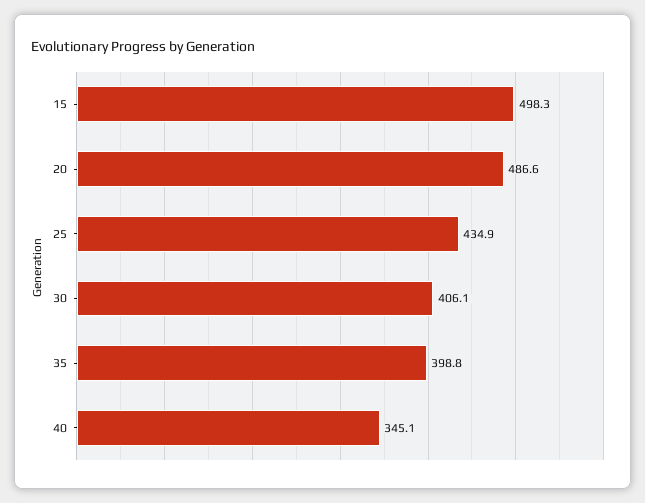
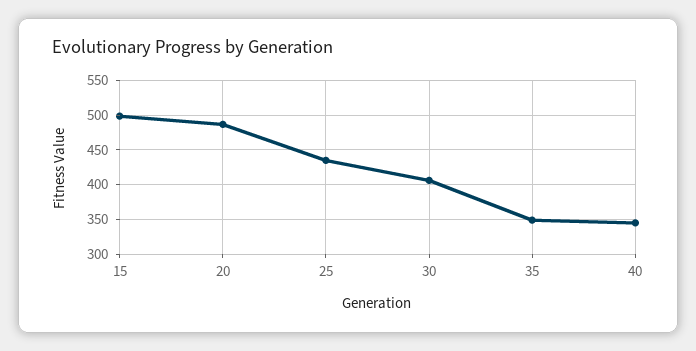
  {
    "15": 498.3,
    "20": 486.6,
    "25": 434.9,
    "30": 406.1,
-   "35": 398.8,
+   "35": 350,
    "40": 345.1
  }

